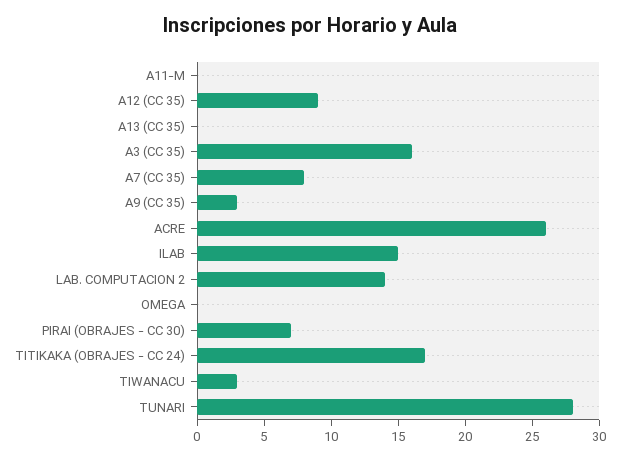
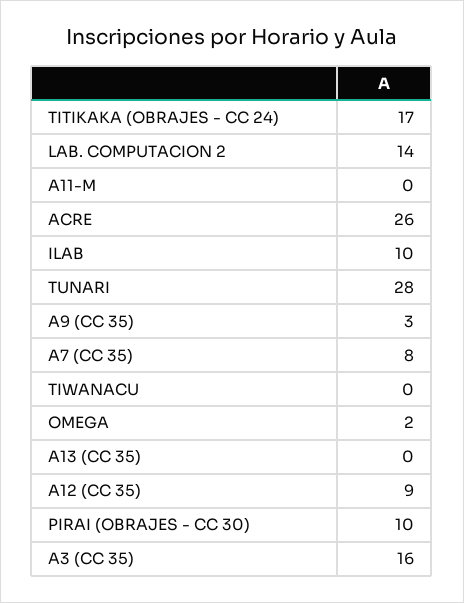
  {
    "A11-M": 0,
    "A12 (CC 35)": 9,
    "A13 (CC 35)": 0,
    "A3 (CC 35)": 16,
    "A7 (CC 35)": 8,
    "A9 (CC 35)": 3,
    "ACRE": 26,
-   "ILAB": 15,
+   "ILAB": 10,
    "LAB. COMPUTACION 2": 14,
-   "OMEGA": 0,
+   "OMEGA": 2,
-   "PIRAI (OBRAJES - CC 30)": 7,
+   "PIRAI (OBRAJES - CC 30)": 10,
    "TITIKAKA (OBRAJES - CC 24)": 17,
-   "TIWANACU": 3,
+   "TIWANACU": 0,
    "TUNARI": 28
  }

